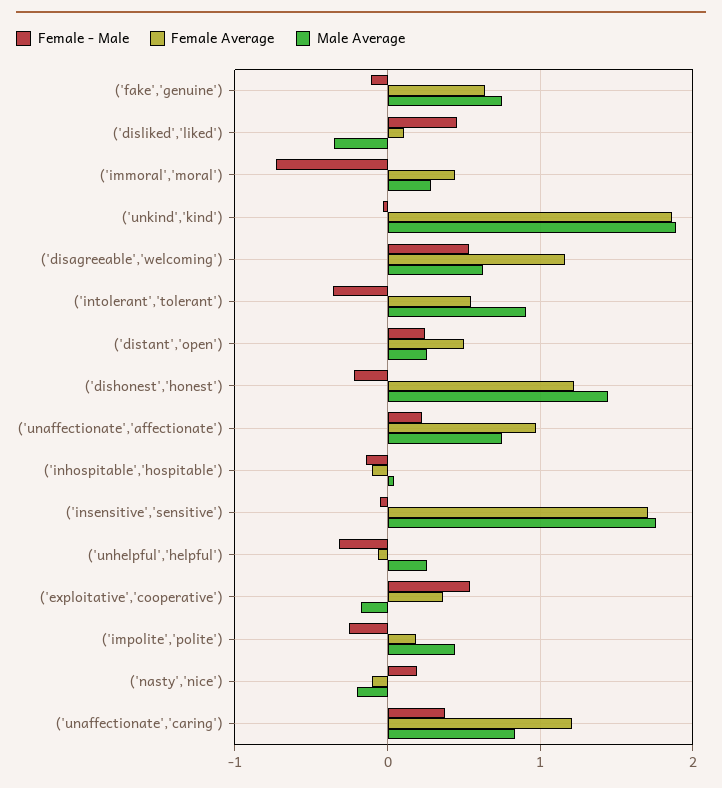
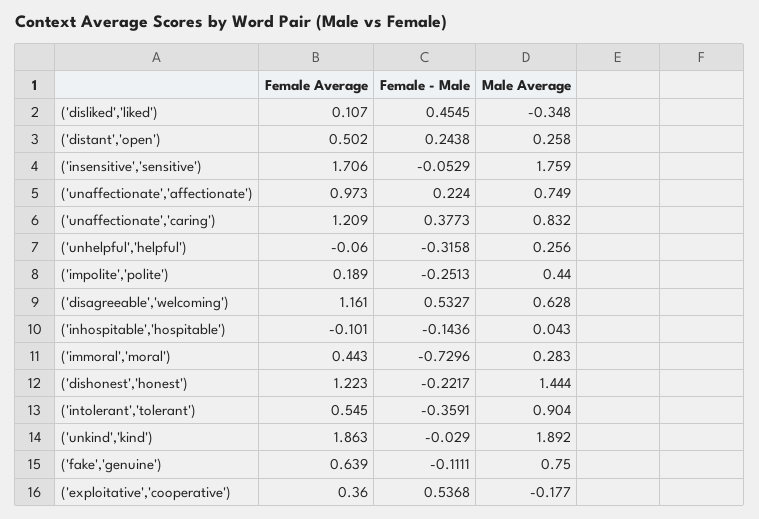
  {
    "Female - Male": {
      "('fake','genuine')": -0.1111,
      "('disliked','liked')": 0.4545,
      "('immoral','moral')": -0.7296,
      "('unkind','kind')": -0.029,
      "('disagreeable','welcoming')": 0.5327,
      "('intolerant','tolerant')": -0.3591,
      "('distant','open')": 0.2438,
      "('dishonest','honest')": -0.2217,
      "('unaffectionate','affectionate')": 0.224,
      "('inhospitable','hospitable')": -0.1436,
      "('insensitive','sensitive')": -0.0529,
      "('unhelpful','helpful')": -0.3158,
      "('exploitative','cooperative')": 0.5368,
      "('impolite','polite')": -0.2513,
-     "('nasty','nice')": 0.2,
      "('unaffectionate','caring')": 0.3773
    },
    "Female Average": {
      "('fake','genuine')": 0.639,
      "('disliked','liked')": 0.107,
      "('immoral','moral')": 0.443,
      "('unkind','kind')": 1.863,
      "('disagreeable','welcoming')": 1.161,
      "('intolerant','tolerant')": 0.545,
      "('distant','open')": 0.502,
      "('dishonest','honest')": 1.223,
      "('unaffectionate','affectionate')": 0.973,
      "('inhospitable','hospitable')": -0.101,
      "('insensitive','sensitive')": 1.706,
      "('unhelpful','helpful')": -0.06,
      "('exploitative','cooperative')": 0.36,
      "('impolite','polite')": 0.189,
-     "('nasty','nice')": -0.1,
      "('unaffectionate','caring')": 1.209
    },
    "Male Average": {
      "('fake','genuine')": 0.75,
      "('disliked','liked')": -0.348,
      "('immoral','moral')": 0.283,
      "('unkind','kind')": 1.892,
      "('disagreeable','welcoming')": 0.628,
      "('intolerant','tolerant')": 0.904,
      "('distant','open')": 0.258,
      "('dishonest','honest')": 1.444,
      "('unaffectionate','affectionate')": 0.749,
      "('inhospitable','hospitable')": 0.043,
      "('insensitive','sensitive')": 1.759,
      "('unhelpful','helpful')": 0.256,
      "('exploitative','cooperative')": -0.177,
      "('impolite','polite')": 0.44,
-     "('nasty','nice')": -0.2,
      "('unaffectionate','caring')": 0.832
    }
  }

